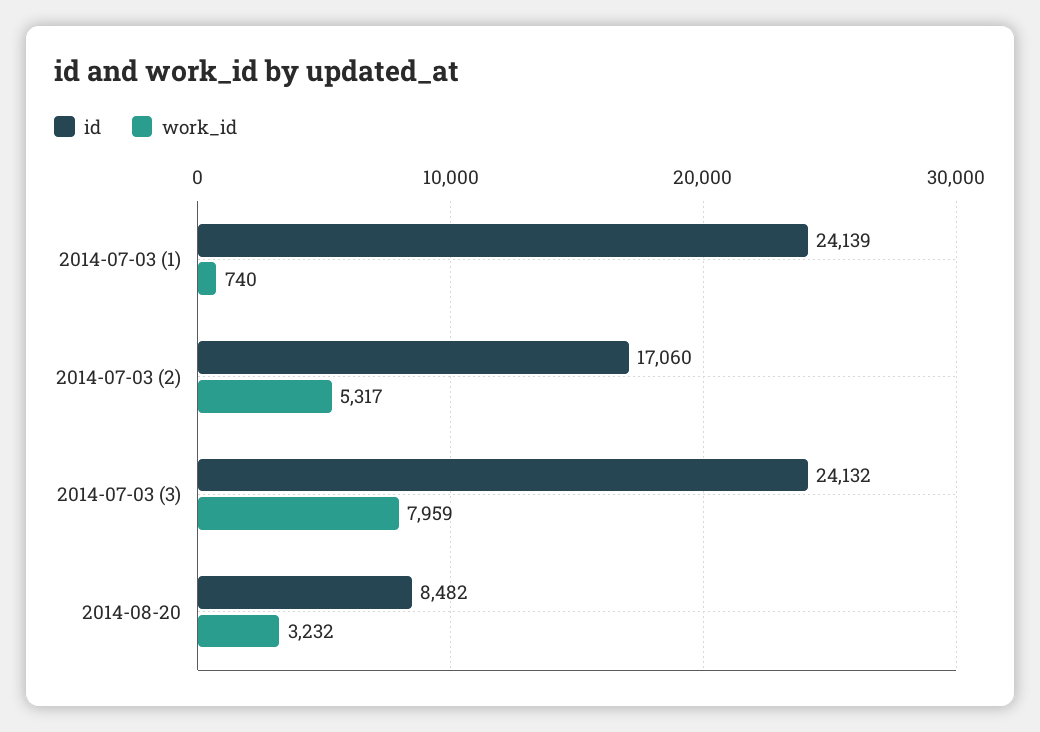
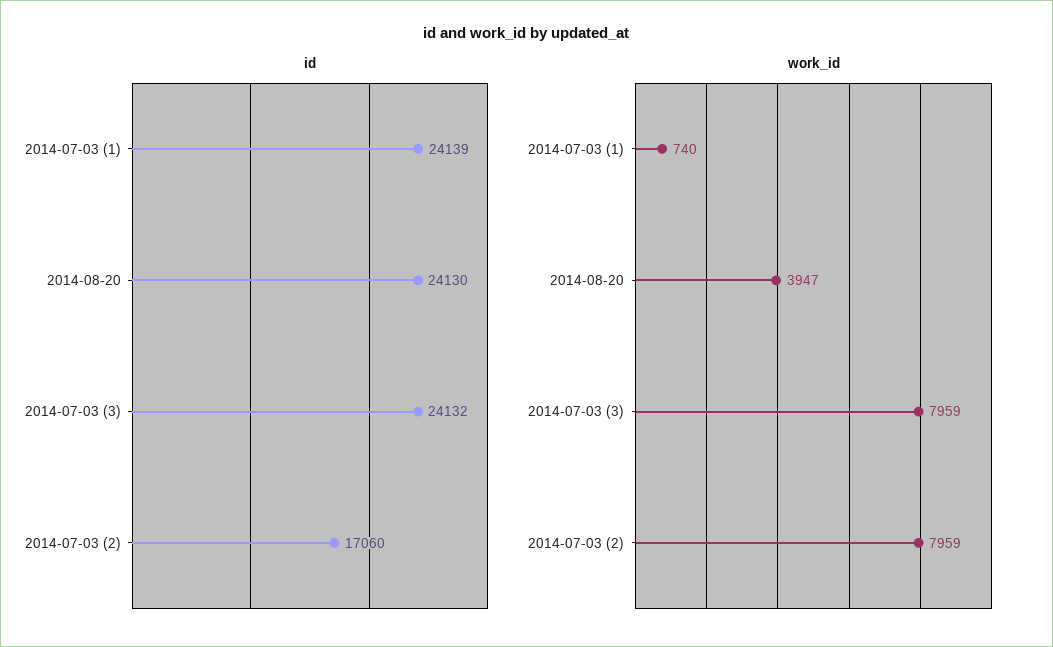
  {
    "id": {
      "2014-07-03 (1)": 24139,
      "2014-07-03 (2)": 17060,
      "2014-07-03 (3)": 24132,
-     "2014-08-20": 8482
+     "2014-08-20": 24130
    },
    "work_id": {
      "2014-07-03 (1)": 740,
-     "2014-07-03 (2)": 5317,
+     "2014-07-03 (2)": 7959,
      "2014-07-03 (3)": 7959,
-     "2014-08-20": 3232
+     "2014-08-20": 3947
    }
  }

